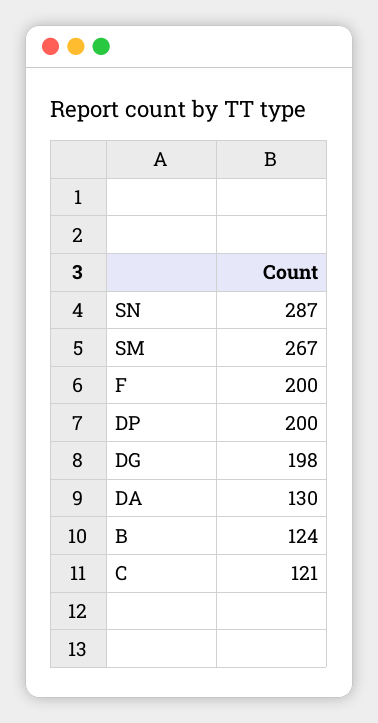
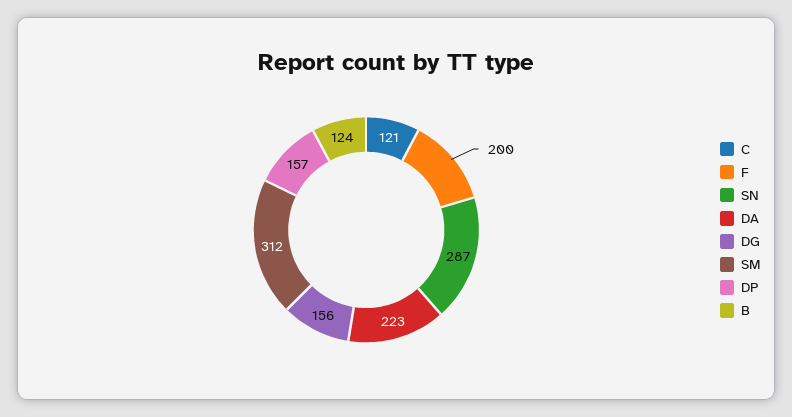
  {
    "SN": 287,
-   "SM": 267,
+   "SM": 312,
    "F": 200,
-   "DP": 200,
+   "DP": 157,
-   "DG": 198,
+   "DG": 156,
-   "DA": 130,
+   "DA": 223,
    "B": 124,
    "C": 121
  }

